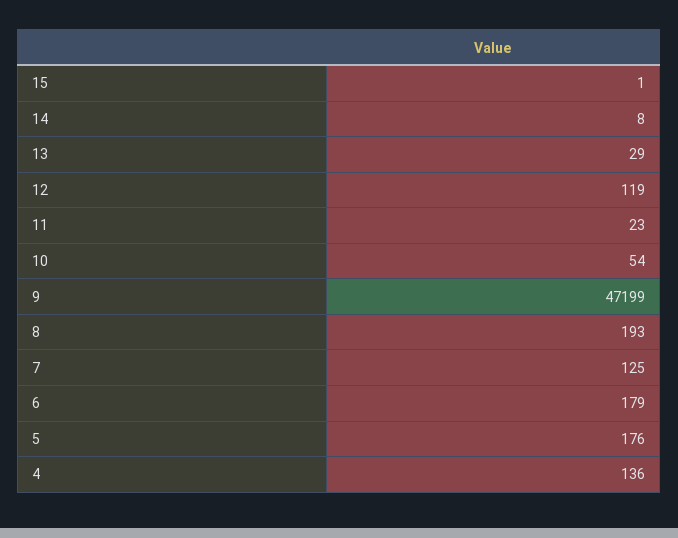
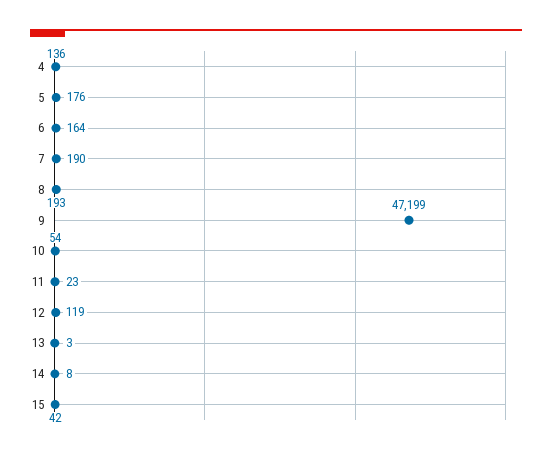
  {
-   "15": 1,
+   "15": 42,
    "14": 8,
-   "13": 29,
+   "13": 3,
    "12": 119,
    "11": 23,
    "10": 54,
    "9": 47199,
    "8": 193,
-   "7": 125,
+   "7": 190,
-   "6": 179,
+   "6": 164,
    "5": 176,
    "4": 136
  }

